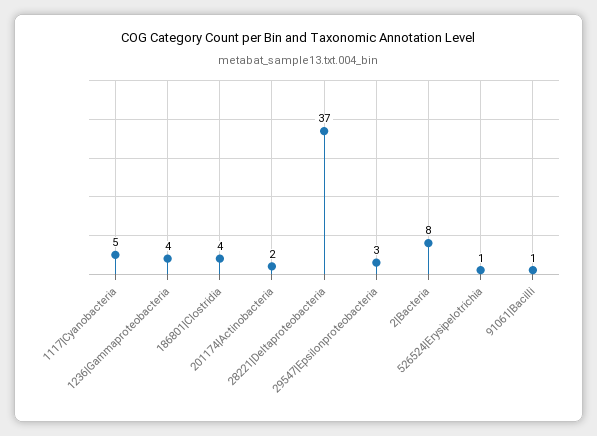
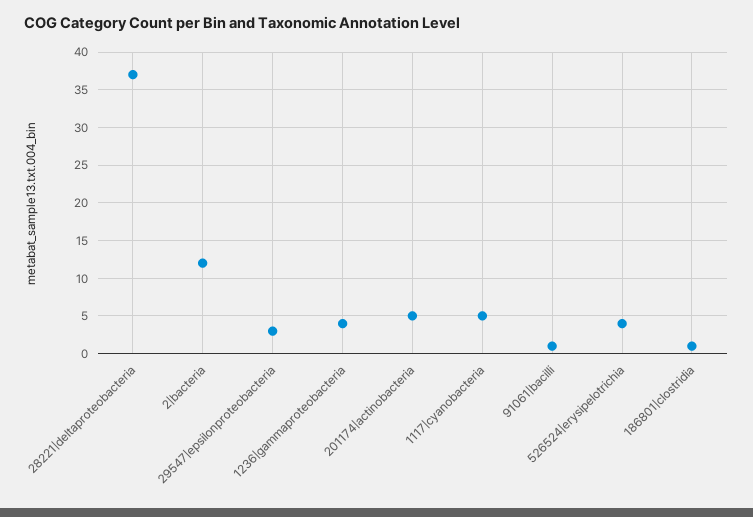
  {
    "1117|Cyanobacteria": 5,
    "1236|Gammaproteobacteria": 4,
-   "186801|Clostridia": 4,
+   "186801|Clostridia": 1,
-   "201174|Actinobacteria": 2,
+   "201174|Actinobacteria": 5,
    "28221|Deltaproteobacteria": 37,
    "29547|Epsilonproteobacteria": 3,
-   "2|Bacteria": 8,
+   "2|Bacteria": 12,
-   "526524|Erysipelotrichia": 1,
+   "526524|Erysipelotrichia": 4,
    "91061|Bacilli": 1
  }

